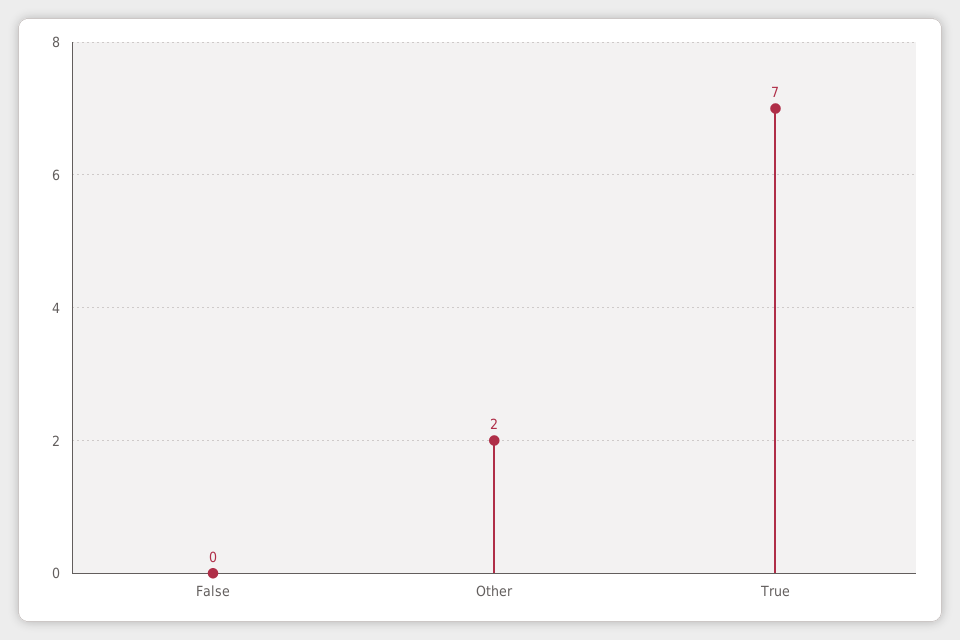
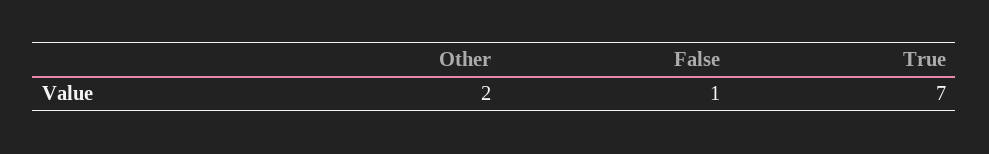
  {
-   "False": 0,
+   "False": 1,
    "Other": 2,
    "True": 7
  }

